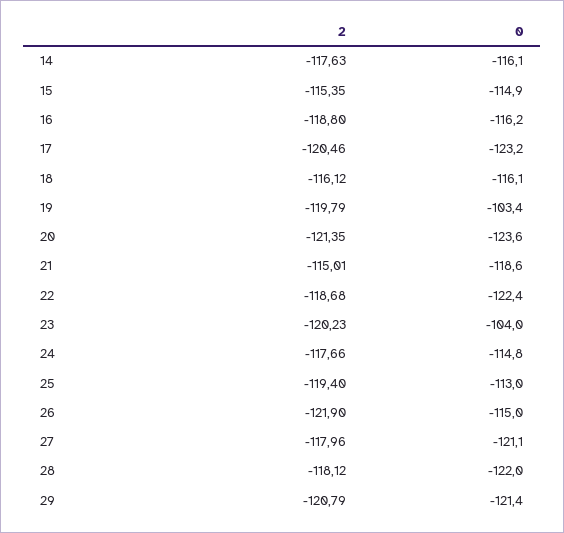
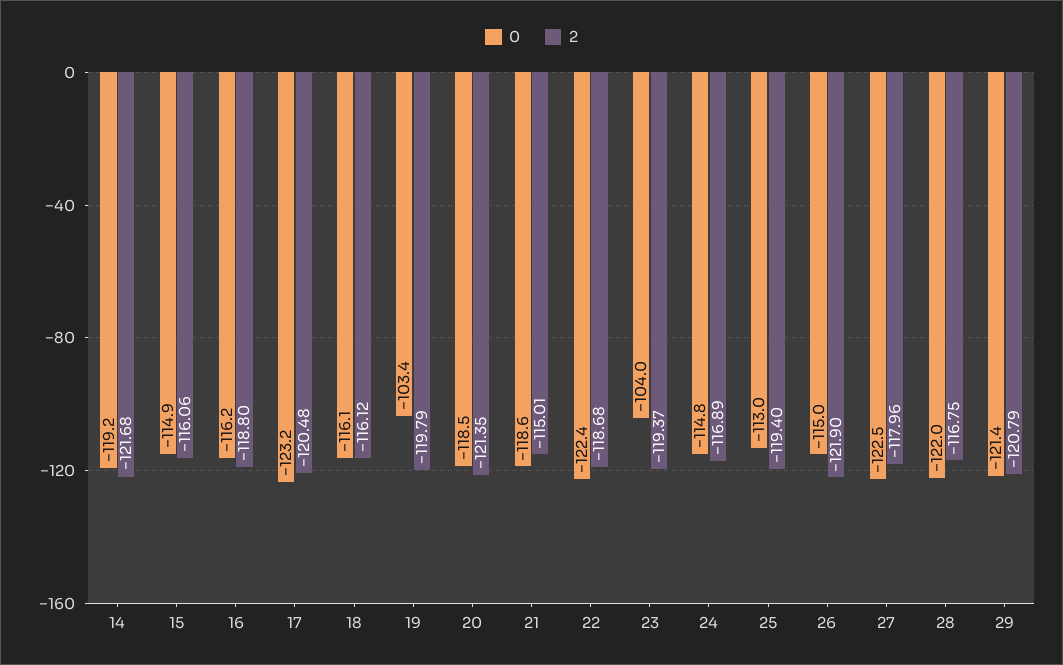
  {
    "2": {
-     "14": -117.63,
+     "14": -121.68,
-     "15": -115.35,
+     "15": -116.06,
      "16": -118.8,
-     "17": -120.46,
+     "17": -120.48,
      "18": -116.12,
      "19": -119.79,
      "20": -121.35,
      "21": -115.01,
      "22": -118.68,
-     "23": -120.23,
+     "23": -119.37,
-     "24": -117.66,
+     "24": -116.89,
      "25": -119.4,
      "26": -121.9,
      "27": -117.96,
-     "28": -118.12,
+     "28": -116.75,
      "29": -120.79
    },
    "0": {
-     "14": -116.1,
+     "14": -119.2,
      "15": -114.9,
      "16": -116.2,
      "17": -123.2,
      "18": -116.1,
      "19": -103.4,
-     "20": -123.6,
+     "20": -118.5,
      "21": -118.6,
      "22": -122.4,
      "23": -104,
      "24": -114.8,
      "25": -113,
      "26": -115,
-     "27": -121.1,
+     "27": -122.5,
      "28": -122,
      "29": -121.4
    }
  }

